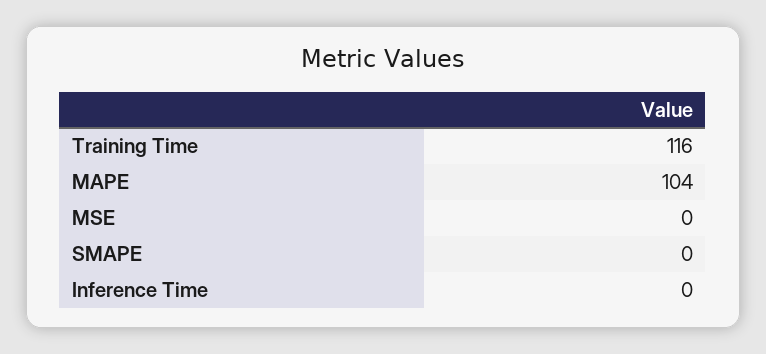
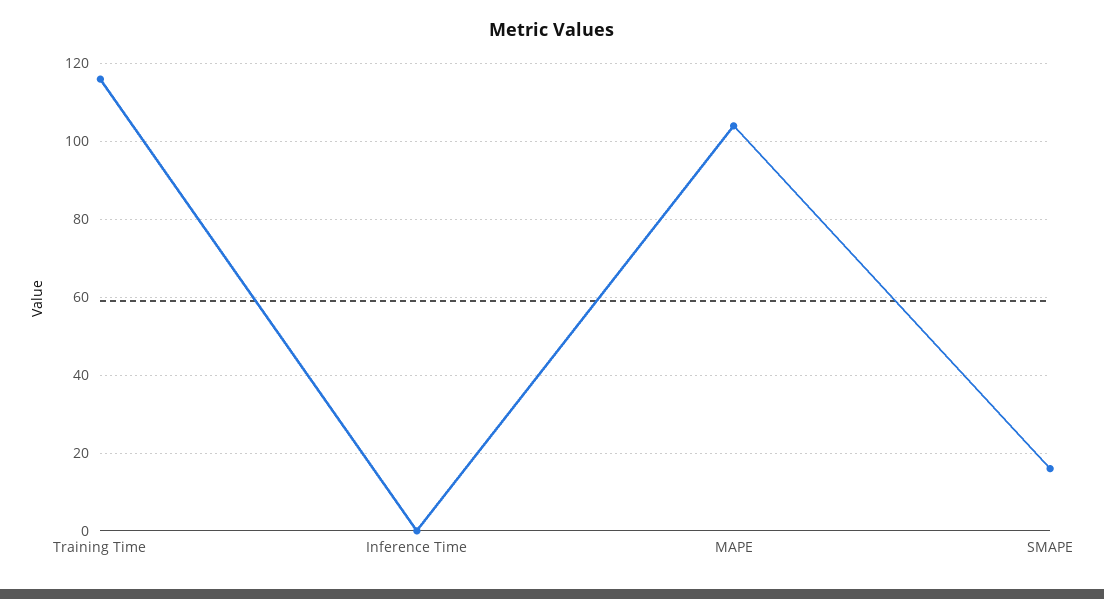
  {
    "Training Time": 116,
    "MAPE": 104,
-   "MSE": 0,
-   "SMAPE": 0,
+   "SMAPE": 15,
    "Inference Time": 0
  }

